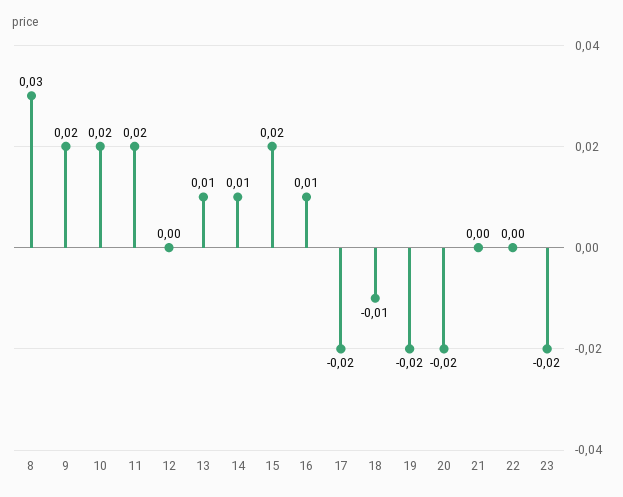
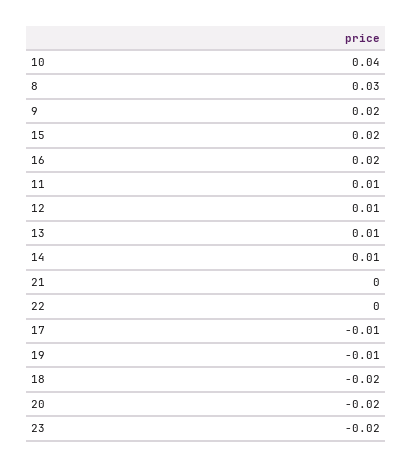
  {
    "8": 0.03,
    "9": 0.02,
-   "10": 0.02,
+   "10": 0.04,
-   "11": 0.02,
+   "11": 0.01,
-   "12": 0,
+   "12": 0.01,
    "13": 0.01,
    "14": 0.01,
    "15": 0.02,
-   "16": 0.01,
+   "16": 0.02,
-   "17": -0.02,
+   "17": -0.01,
-   "18": -0.01,
+   "18": -0.02,
-   "19": -0.02,
+   "19": -0.01,
    "20": -0.02,
    "21": 0,
    "22": 0,
    "23": -0.02
  }

